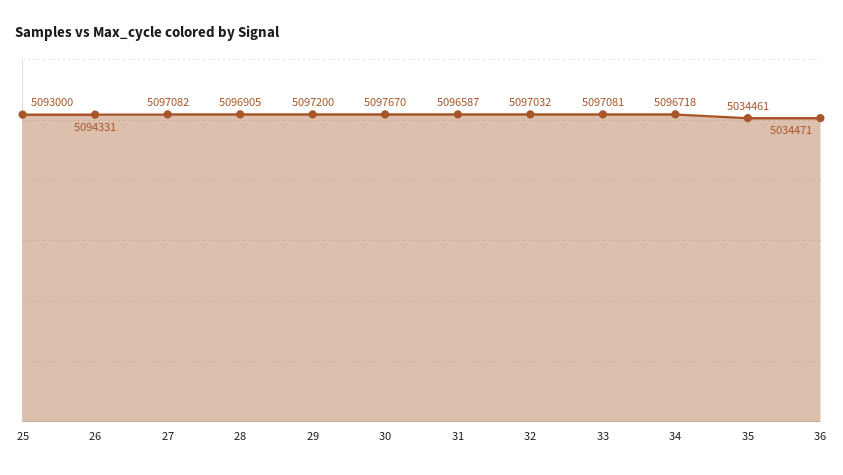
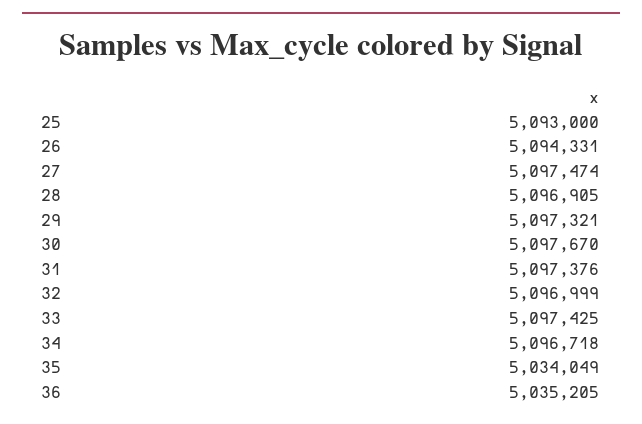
  {
    "25": 5093000,
    "26": 5094331,
-   "27": 5097082,
+   "27": 5097474,
    "28": 5096905,
-   "29": 5097200,
+   "29": 5097321,
    "30": 5097670,
-   "31": 5096587,
+   "31": 5097376,
-   "32": 5097032,
+   "32": 5096999,
-   "33": 5097081,
+   "33": 5097425,
    "34": 5096718,
-   "35": 5034461,
+   "35": 5034049,
-   "36": 5034471
+   "36": 5035205
  }

